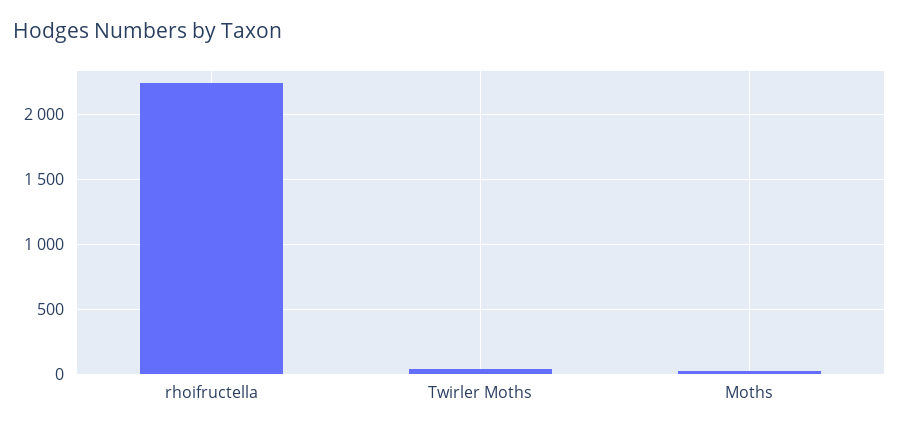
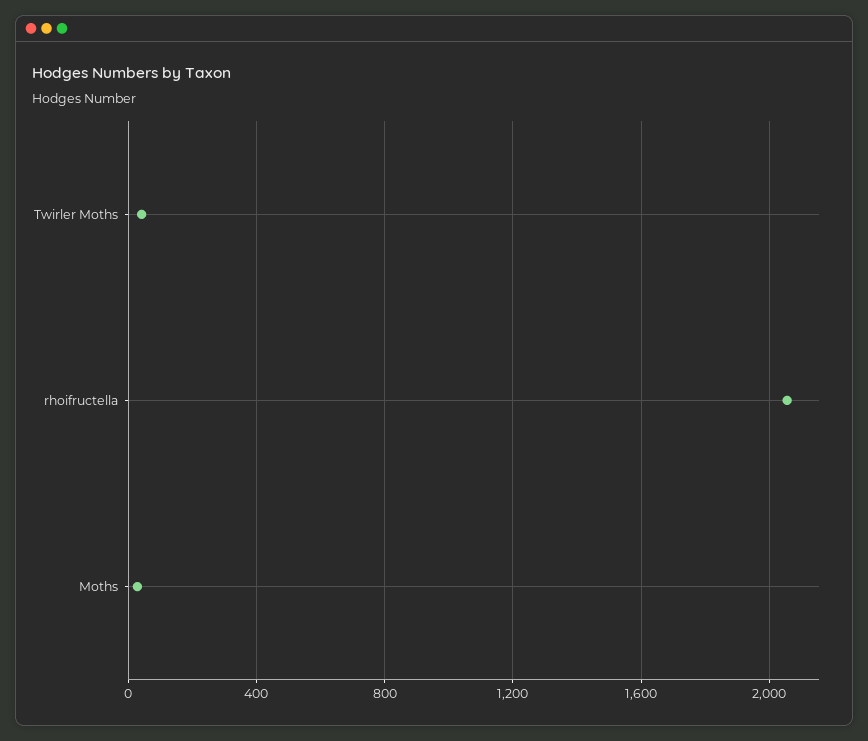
  {
-   "rhoifructella": 2250,
+   "rhoifructella": 2050,
    "Twirler Moths": 50,
    "Moths": 50
  }

